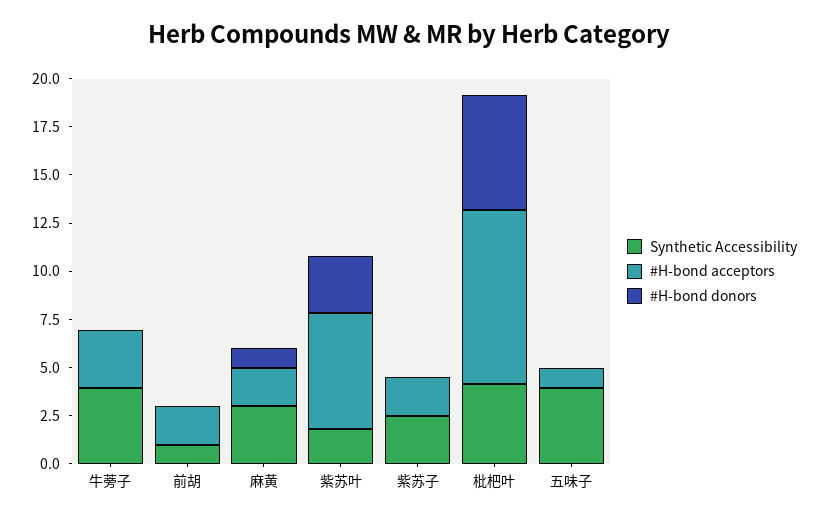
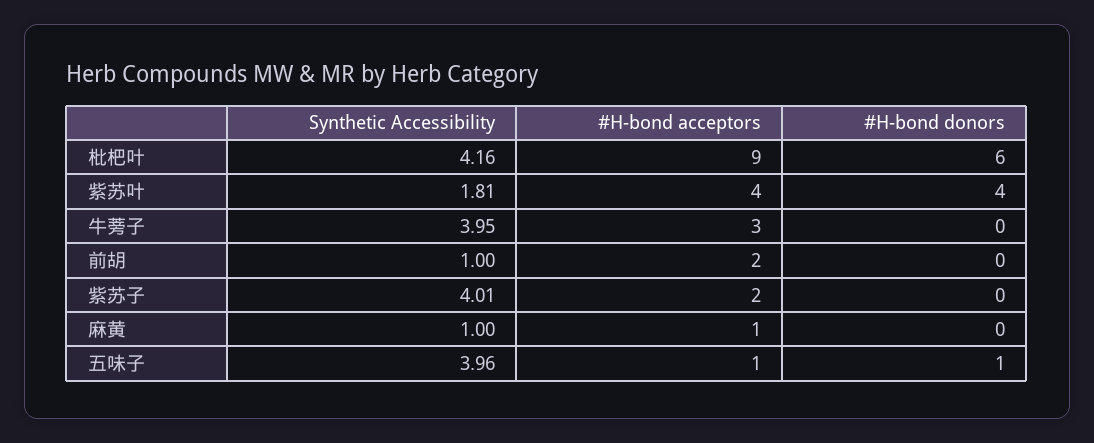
  {
    "Synthetic Accessibility": {
      "牛蒡子": 3.95,
      "前胡": 1,
-     "麻黄": 3,
+     "麻黄": 1,
      "紫苏叶": 1.81,
-     "紫苏子": 2.5,
+     "紫苏子": 4.01,
      "枇杷叶": 4.16,
      "五味子": 3.96
    },
    "#H-bond acceptors": {
      "牛蒡子": 3,
      "前胡": 2,
-     "麻黄": 2,
+     "麻黄": 1,
-     "紫苏叶": 6,
+     "紫苏叶": 4,
      "紫苏子": 2,
      "枇杷叶": 9,
      "五味子": 1
    },
    "#H-bond donors": {
      "牛蒡子": 0,
      "前胡": 0,
-     "麻黄": 1,
+     "麻黄": 0,
-     "紫苏叶": 3,
+     "紫苏叶": 4,
      "紫苏子": 0,
      "枇杷叶": 6,
-     "五味子": 0
+     "五味子": 1
    }
  }

